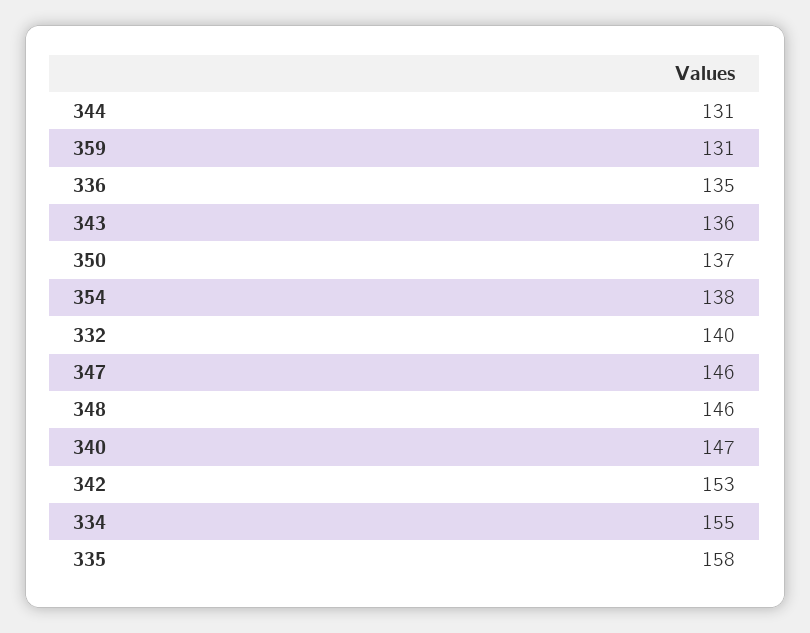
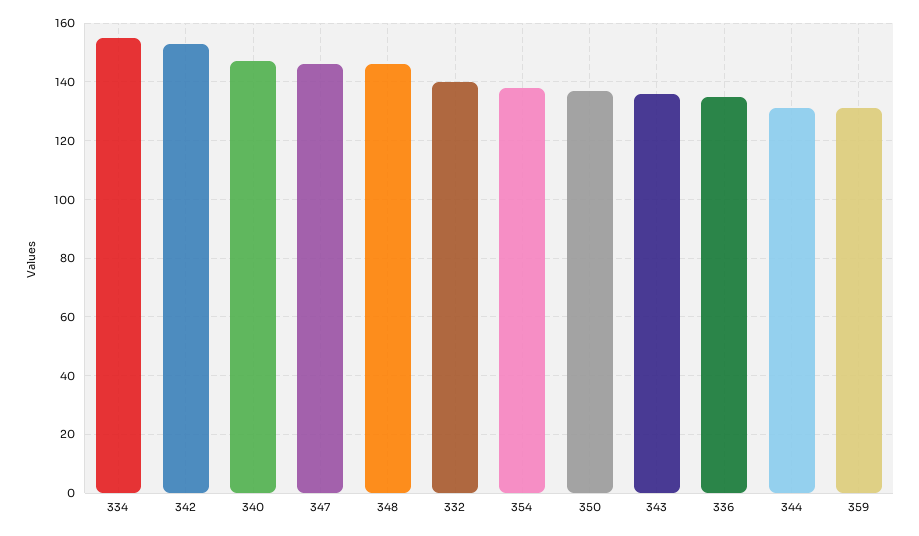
  {
    "344": 131,
    "359": 131,
    "336": 135,
    "343": 136,
    "350": 137,
    "354": 138,
    "332": 140,
    "347": 146,
    "348": 146,
    "340": 147,
    "342": 153,
-   "334": 155,
+   "334": 155
-   "335": 158
  }

